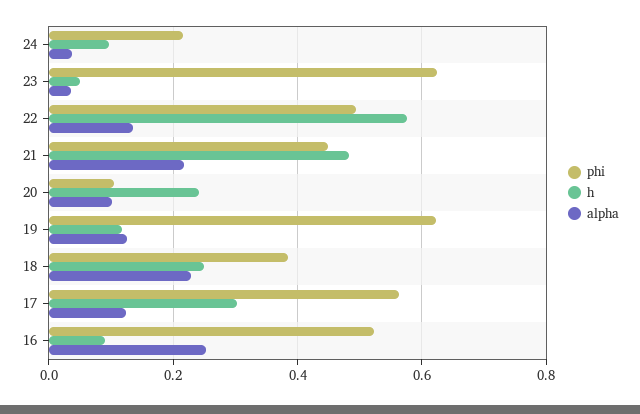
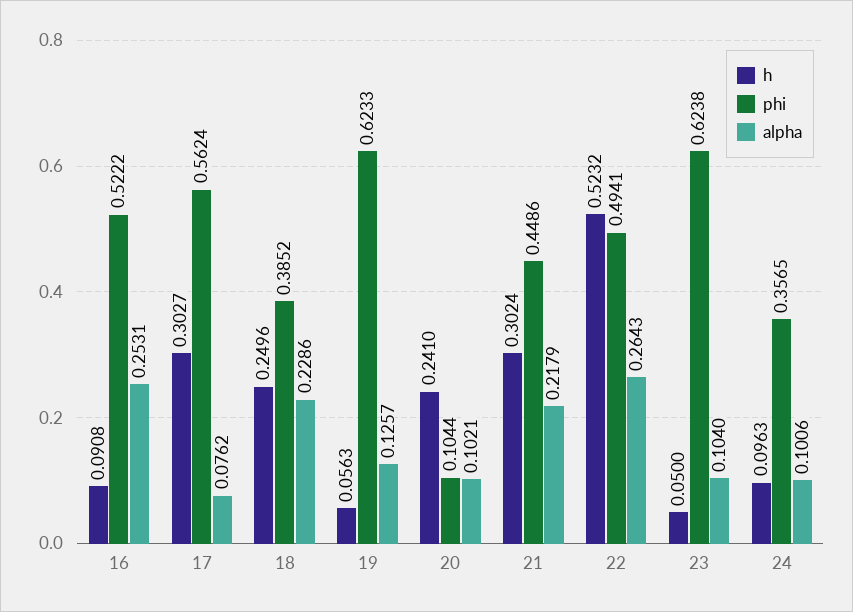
  {
    "phi": {
-     "24": 0.22,
+     "24": 0.3565,
      "23": 0.6238,
      "22": 0.4941,
      "21": 0.4486,
      "20": 0.1044,
      "19": 0.6233,
      "18": 0.3852,
      "17": 0.5624,
      "16": 0.5222
    },
    "h": {
      "24": 0.0963,
      "23": 0.05,
-     "22": 0.58,
+     "22": 0.5232,
-     "21": 0.48,
+     "21": 0.3024,
      "20": 0.241,
-     "19": 0.12,
+     "19": 0.0563,
      "18": 0.2496,
      "17": 0.3027,
      "16": 0.0908
    },
    "alpha": {
-     "24": 0.04,
+     "24": 0.1006,
-     "23": 0.04,
+     "23": 0.104,
-     "22": 0.14,
+     "22": 0.2643,
      "21": 0.2179,
      "20": 0.1021,
      "19": 0.1257,
      "18": 0.2286,
-     "17": 0.12,
+     "17": 0.0762,
      "16": 0.2531
    }
  }

